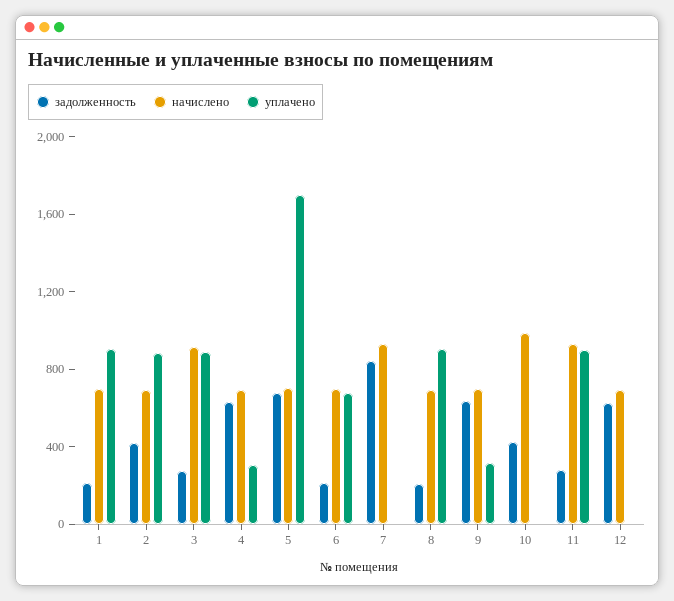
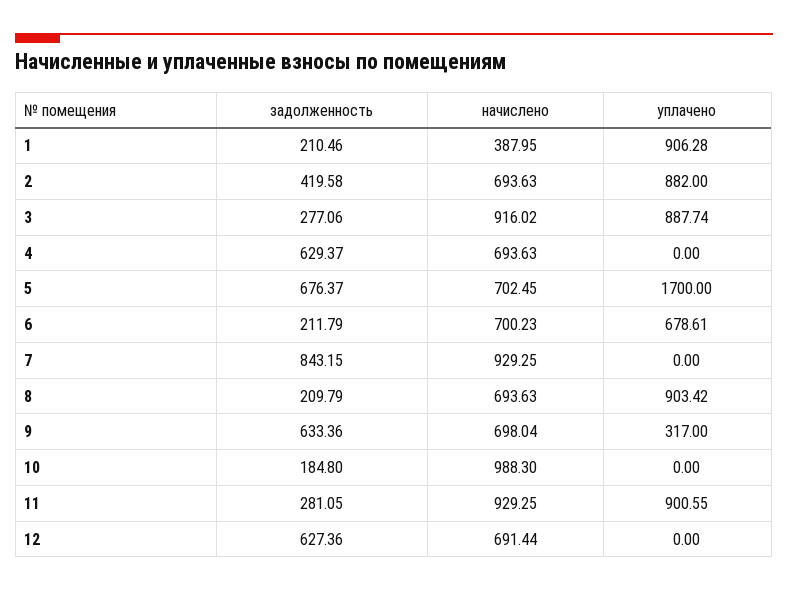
  {
    "задолженность": {
      "1": 210.46,
      "2": 419.58,
      "3": 277.06,
      "4": 629.37,
      "5": 676.37,
      "6": 211.79,
      "7": 843.15,
      "8": 209.79,
      "9": 633.36,
-     "10": 400,
+     "10": 184.8,
      "11": 281.05,
      "12": 627.36
    },
    "начислено": {
-     "1": 700,
+     "1": 387.95,
      "2": 693.63,
      "3": 916.02,
      "4": 693.63,
      "5": 702.45,
      "6": 700.23,
      "7": 929.25,
      "8": 693.63,
      "9": 698.04,
      "10": 988.3,
      "11": 929.25,
      "12": 691.44
    },
    "уплачено": {
      "1": 906.28,
      "2": 882,
      "3": 887.74,
-     "4": 300,
+     "4": 0,
      "5": 1700,
      "6": 678.61,
      "7": 0,
      "8": 903.42,
      "9": 317,
      "10": 0,
      "11": 900.55,
      "12": 0
    }
  }

